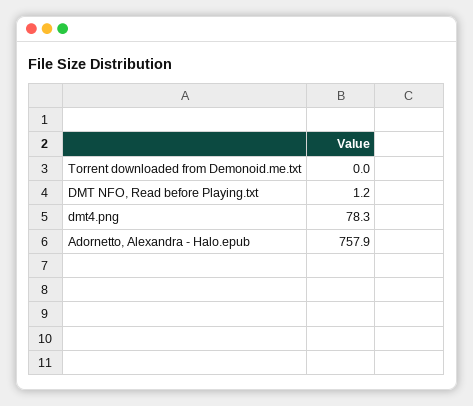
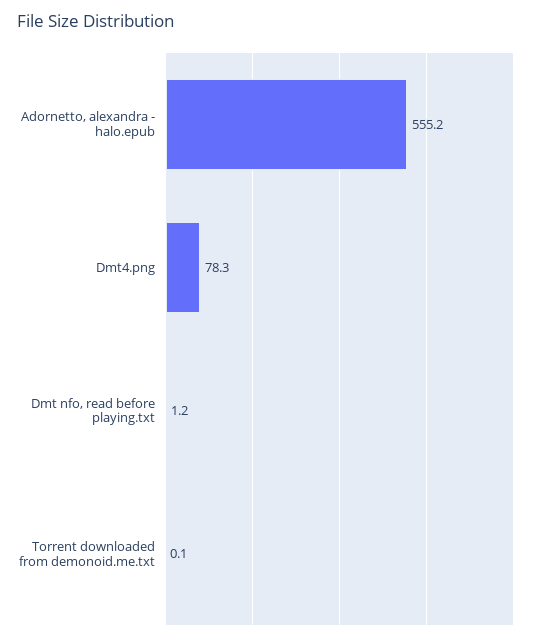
  {
-   "Torrent downloaded from Demonoid.me.txt": 0,
+   "Torrent downloaded from Demonoid.me.txt": 0.1,
    "DMT NFO, Read before Playing.txt": 1.2,
    "dmt4.png": 78.3,
-   "Adornetto, Alexandra - Halo.epub": 757.9
+   "Adornetto, Alexandra - Halo.epub": 555.2
  }

